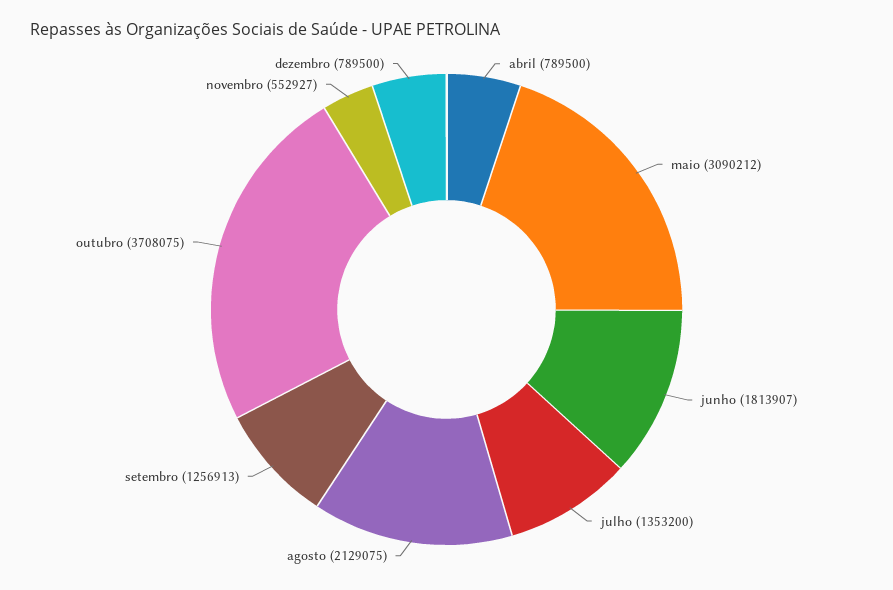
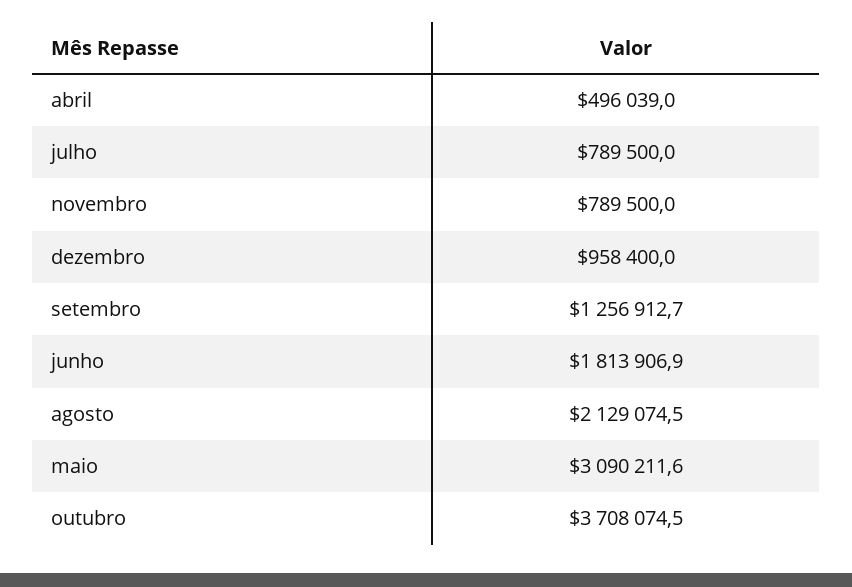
  {
-   "abril": 789500,
+   "abril": 496039,
    "maio": 3090211.6,
    "junho": 1813906.9,
-   "julho": 1353200,
+   "julho": 789500,
    "agosto": 2129074.5,
    "setembro": 1256912.7,
    "outubro": 3708074.5,
-   "novembro": 552927,
+   "novembro": 789500,
-   "dezembro": 789500
+   "dezembro": 958400
  }

